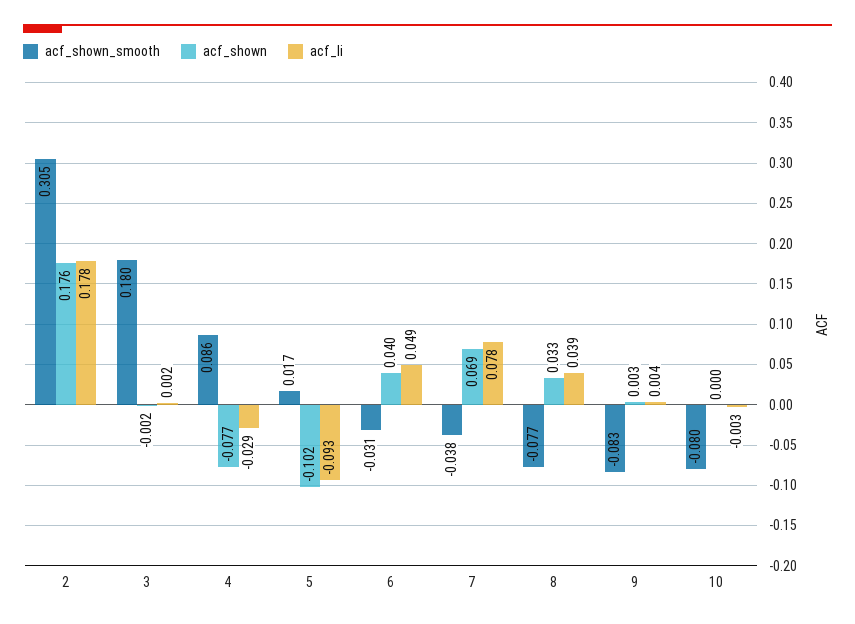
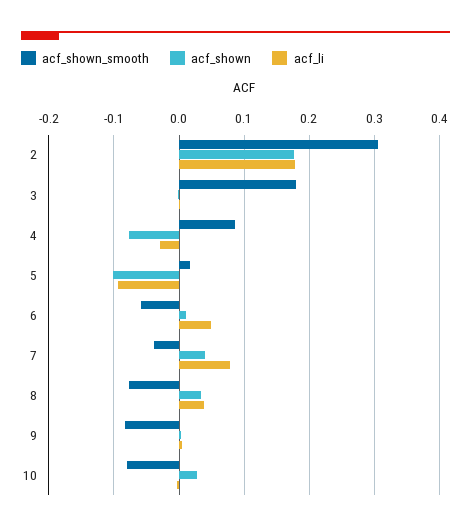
  {
    "acf_shown_smooth": {
      "2": 0.305,
      "3": 0.18,
      "4": 0.086,
      "5": 0.017,
-     "6": -0.031,
+     "6": -0.06,
      "7": -0.038,
      "8": -0.077,
      "9": -0.083,
      "10": -0.08
    },
    "acf_shown": {
      "2": 0.176,
      "3": -0.002,
      "4": -0.077,
      "5": -0.102,
-     "6": 0.04,
+     "6": 0.01,
-     "7": 0.069,
+     "7": 0.04,
      "8": 0.033,
      "9": 0.003,
-     "10": 0
+     "10": 0.03
    },
    "acf_li": {
      "2": 0.178,
      "3": 0.002,
      "4": -0.029,
      "5": -0.093,
      "6": 0.049,
      "7": 0.078,
      "8": 0.039,
      "9": 0.004,
      "10": -0.003
    }
  }

